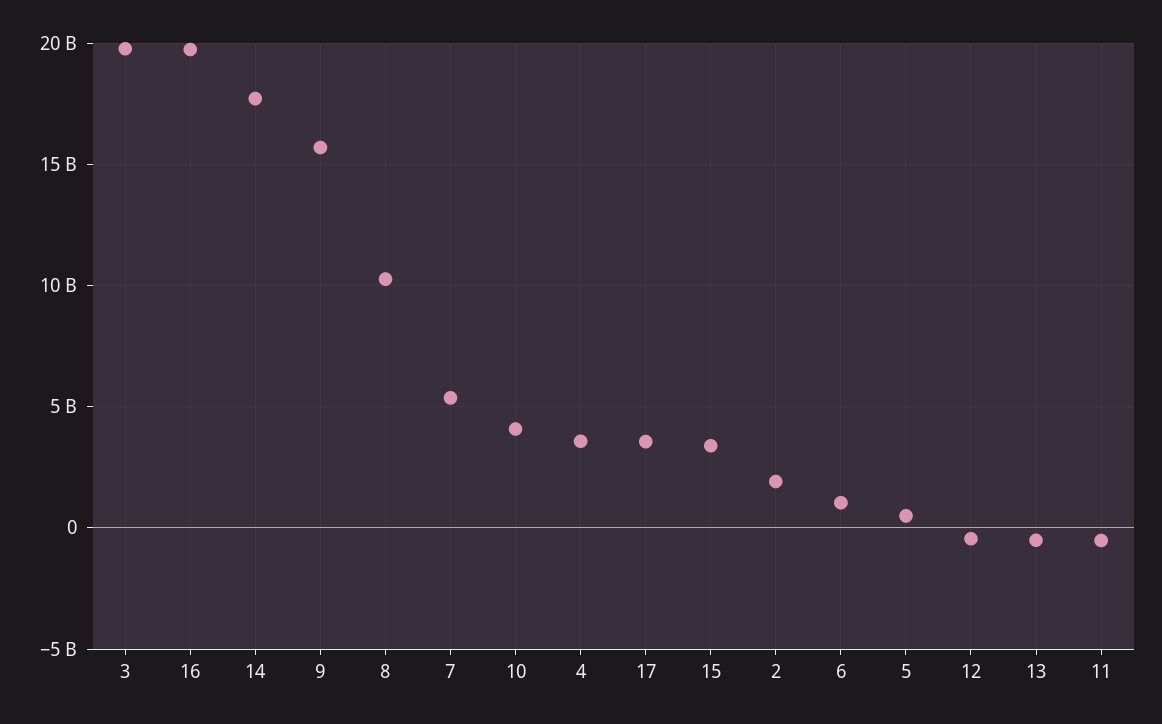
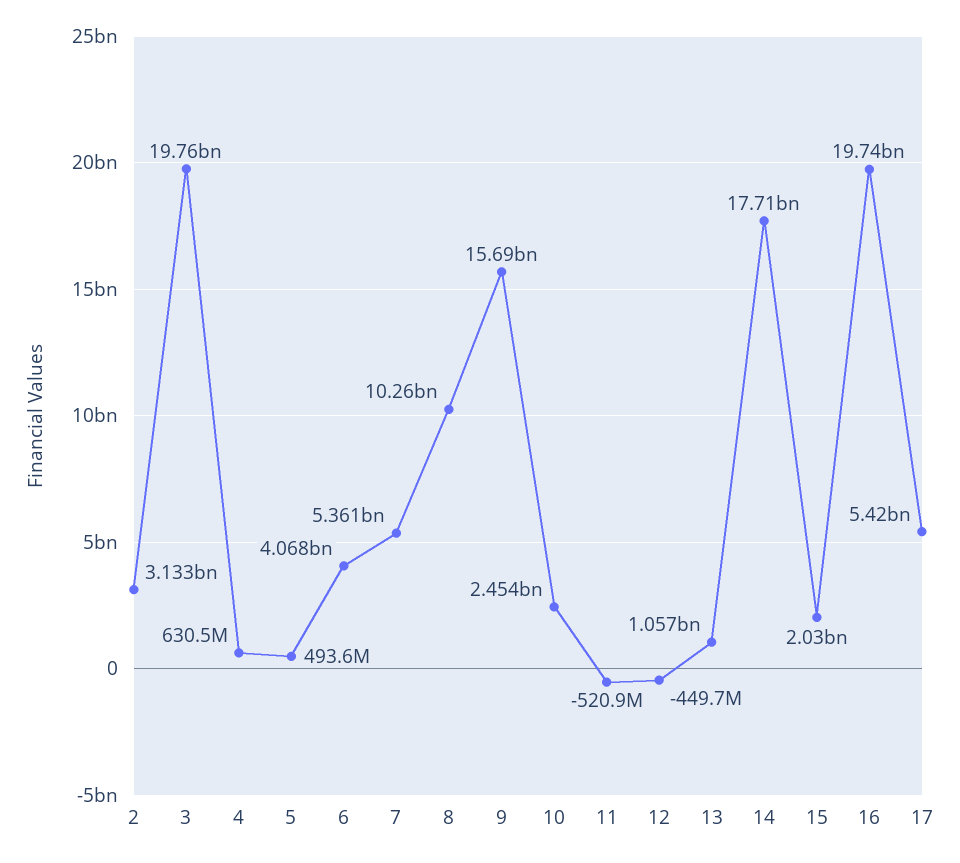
  {
    "3": 19760000000,
    "16": 19740000000,
    "14": 17710000000,
    "9": 15690000000,
    "8": 10260000000,
    "7": 5361000000,
-   "10": 4000000000,
+   "10": 2454000000,
-   "4": 3500000000,
+   "4": 630500000,
-   "17": 3500000000,
+   "17": 5420000000,
-   "15": 3500000000,
+   "15": 2030000000,
-   "2": 2000000000,
+   "2": 3133000000,
-   "6": 1000000000,
+   "6": 4068000000,
    "5": 493600000,
    "12": -449700000,
-   "13": -500000000,
+   "13": 1057000000,
    "11": -520900000
  }

